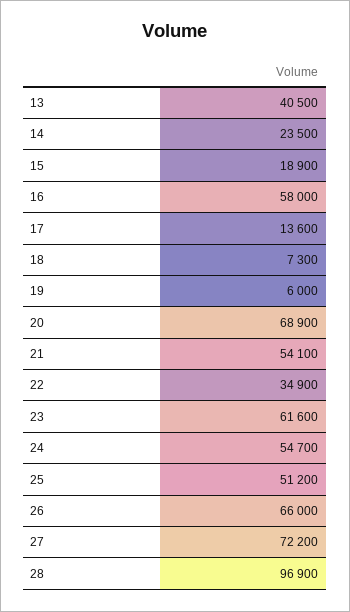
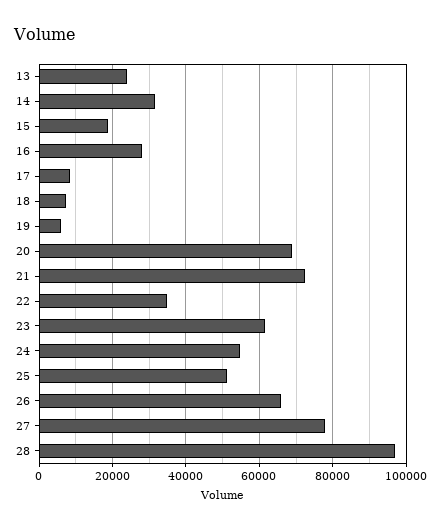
  {
-   "13": 40500,
+   "13": 24000,
-   "14": 23500,
+   "14": 32000,
    "15": 18900,
-   "16": 58000,
+   "16": 28000,
-   "17": 13600,
+   "17": 8000,
    "18": 7300,
    "19": 6000,
    "20": 68900,
-   "21": 54100,
+   "21": 72000,
    "22": 34900,
    "23": 61600,
    "24": 54700,
    "25": 51200,
    "26": 66000,
-   "27": 72200,
+   "27": 78000,
    "28": 96900
  }

